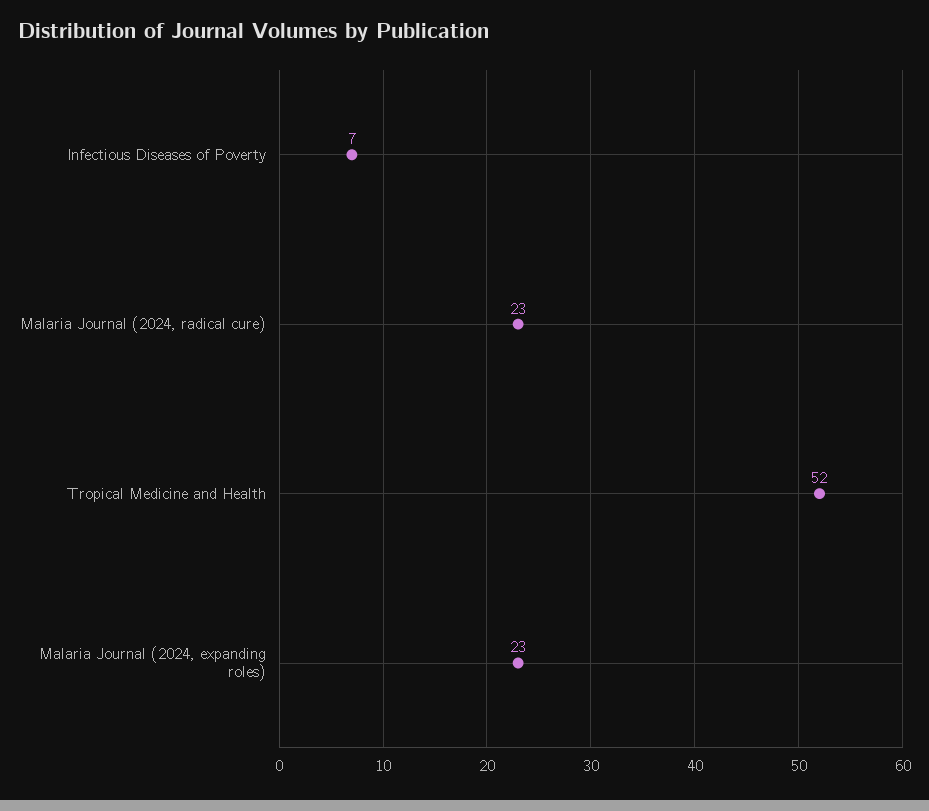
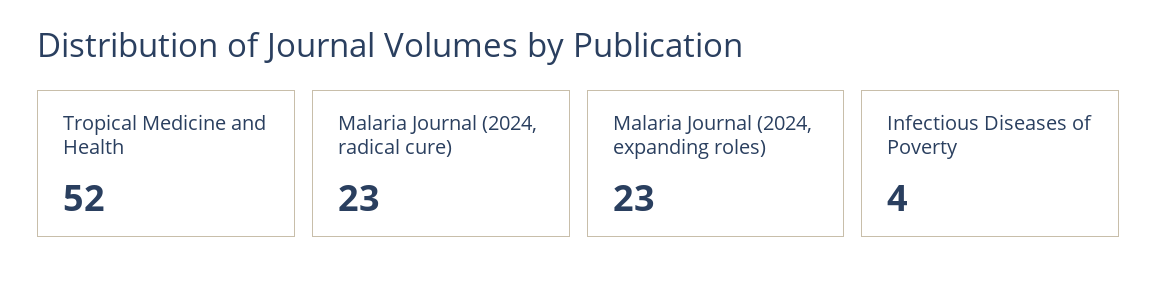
  {
-   "Infectious Diseases of Poverty": 7,
+   "Infectious Diseases of Poverty": 4,
    "Malaria Journal (2024, radical cure)": 23,
    "Tropical Medicine and Health": 52,
    "Malaria Journal (2024, expanding roles)": 23
  }

